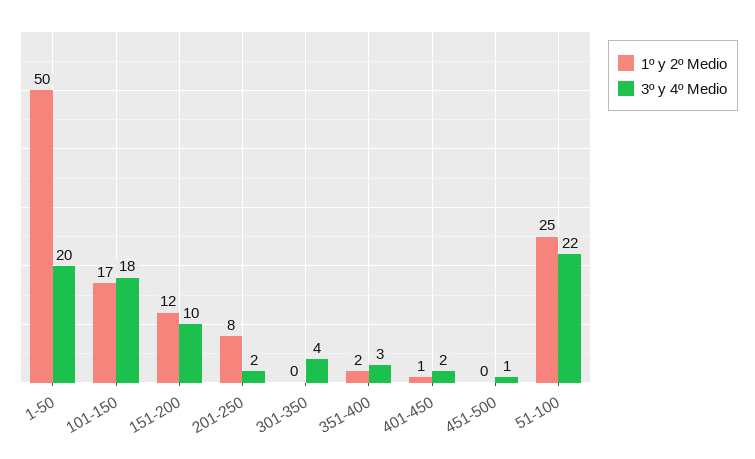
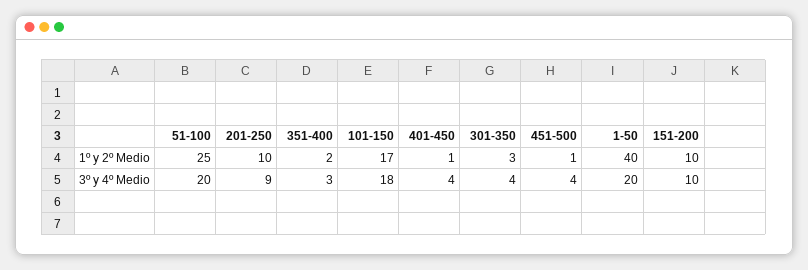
  {
    "1º y 2º Medio": {
-     "1-50": 50,
+     "1-50": 40,
      "101-150": 17,
-     "151-200": 12,
+     "151-200": 10,
-     "201-250": 8,
+     "201-250": 10,
-     "301-350": 0,
+     "301-350": 3,
      "351-400": 2,
      "401-450": 1,
-     "451-500": 0,
+     "451-500": 1,
      "51-100": 25
    },
    "3º y 4º Medio": {
      "1-50": 20,
      "101-150": 18,
      "151-200": 10,
-     "201-250": 2,
+     "201-250": 9,
      "301-350": 4,
      "351-400": 3,
-     "401-450": 2,
+     "401-450": 4,
-     "451-500": 1,
+     "451-500": 4,
-     "51-100": 22
+     "51-100": 20
    }
  }

